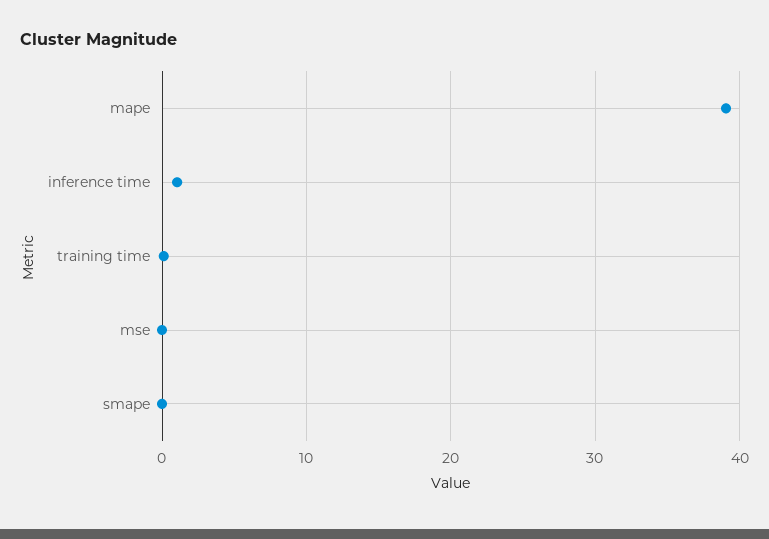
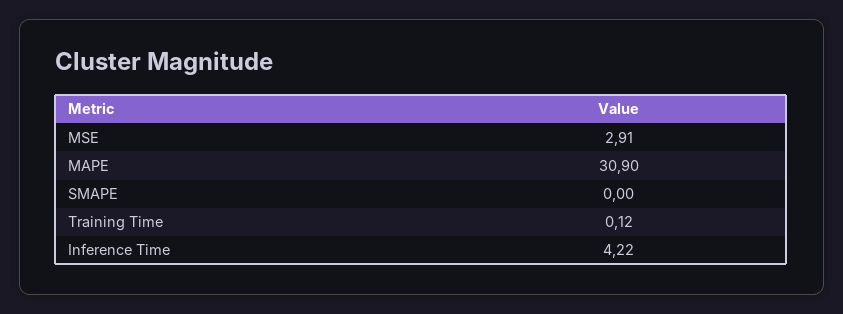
  {
-   "mape": 39,
+   "mape": 30.9,
-   "inference time": 1,
+   "inference time": 4.22,
    "training time": 0.12,
-   "mse": 0,
+   "mse": 2.91,
    "smape": 0
  }

